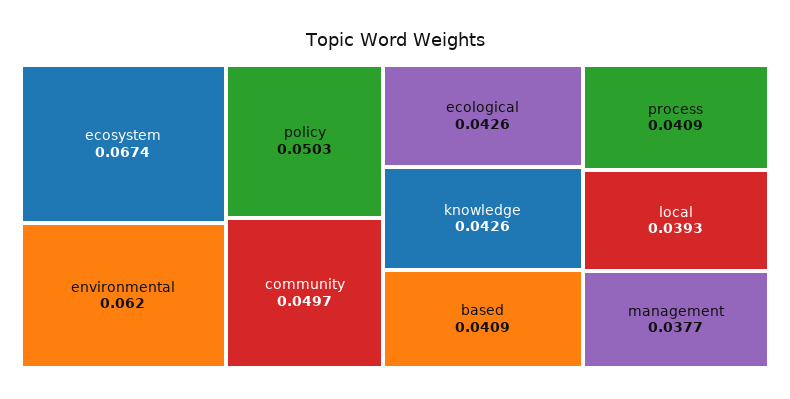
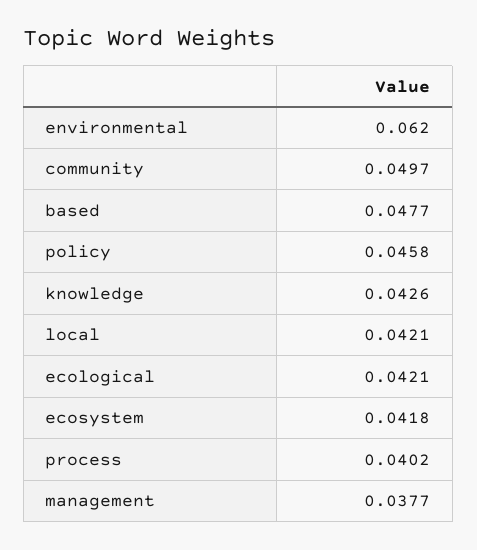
  {
-   "ecosystem": 0.0674,
+   "ecosystem": 0.0418,
    "environmental": 0.062,
-   "policy": 0.0503,
+   "policy": 0.0458,
    "community": 0.0497,
-   "ecological": 0.0426,
+   "ecological": 0.0421,
    "knowledge": 0.0426,
-   "based": 0.0409,
+   "based": 0.0477,
-   "process": 0.0409,
+   "process": 0.0402,
-   "local": 0.0393,
+   "local": 0.0421,
    "management": 0.0377
  }

